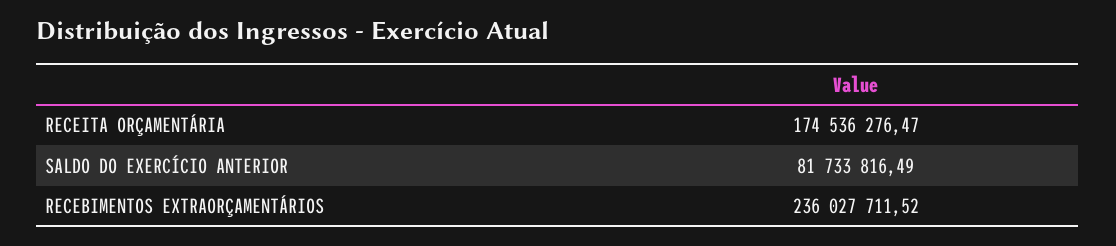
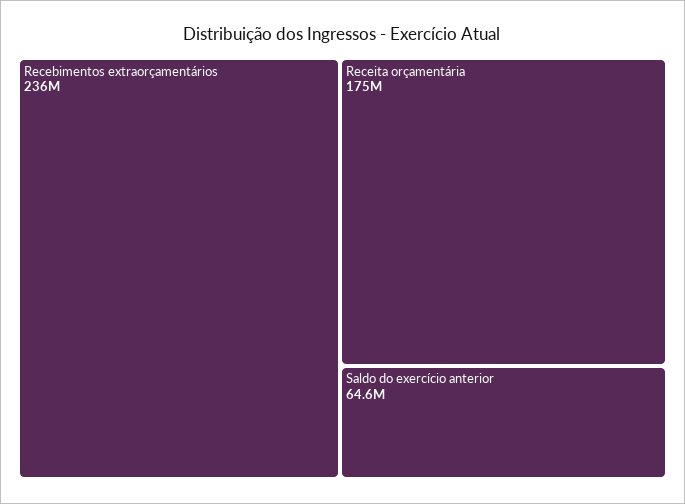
  {
    "RECEITA ORÇAMENTÁRIA": 174536276.47,
-   "SALDO DO EXERCÍCIO ANTERIOR": 81733816.49,
+   "SALDO DO EXERCÍCIO ANTERIOR": 64600000,
    "RECEBIMENTOS EXTRAORÇAMENTÁRIOS": 236027711.52
  }

